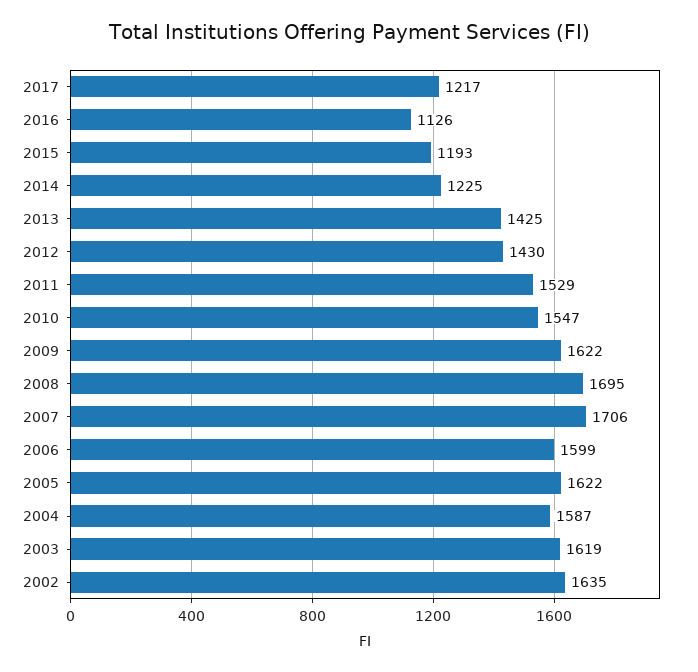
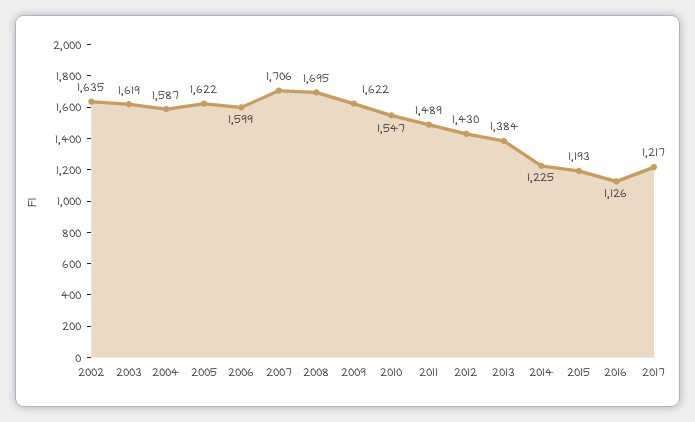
  {
    "2017": 1217,
    "2016": 1126,
    "2015": 1193,
    "2014": 1225,
-   "2013": 1425,
+   "2013": 1384,
    "2012": 1430,
-   "2011": 1529,
+   "2011": 1489,
    "2010": 1547,
    "2009": 1622,
    "2008": 1695,
    "2007": 1706,
    "2006": 1599,
    "2005": 1622,
    "2004": 1587,
    "2003": 1619,
    "2002": 1635
  }

